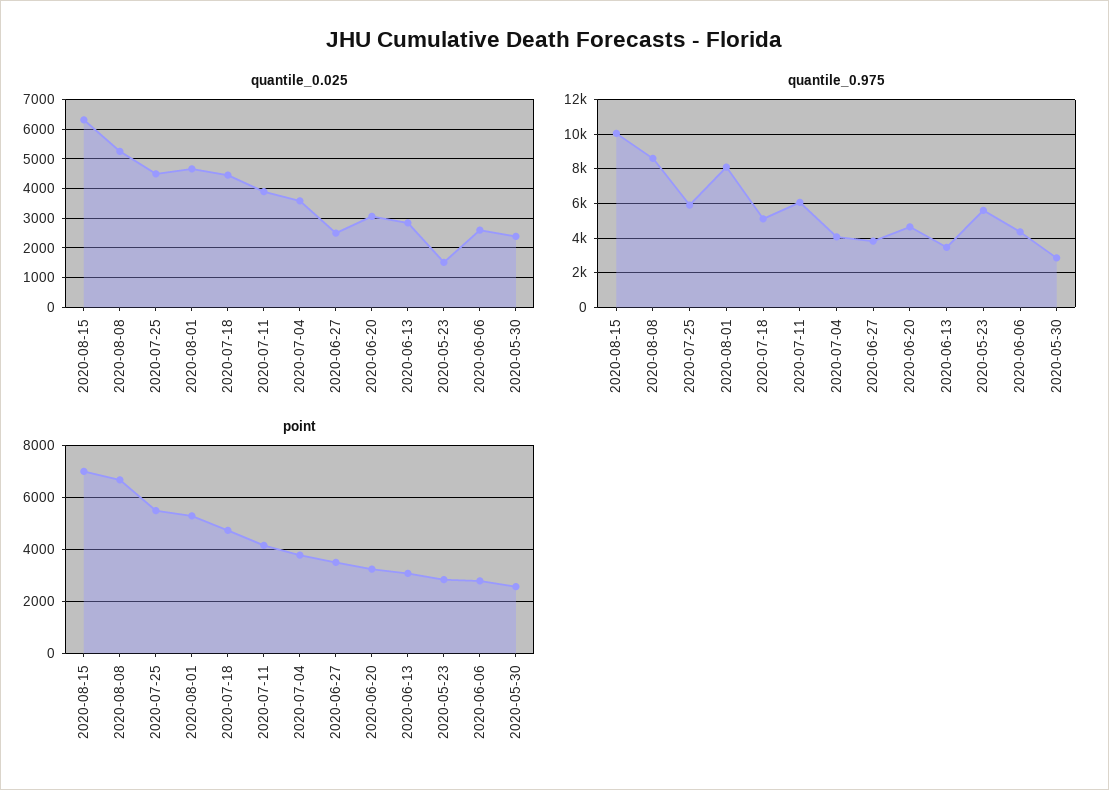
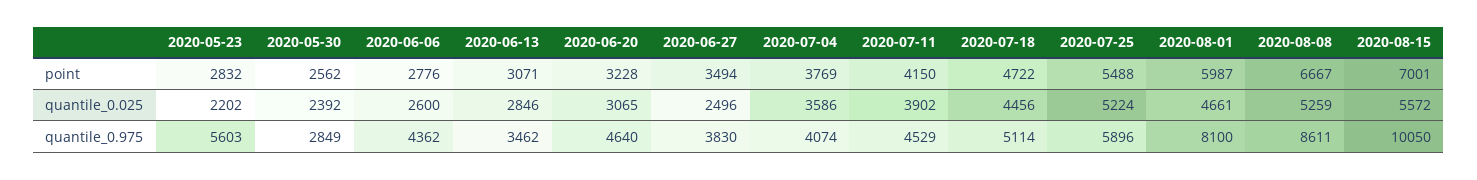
  {
    "quantile_0.025": {
-     "2020-08-15": 6250,
+     "2020-08-15": 5572,
      "2020-08-08": 5259,
-     "2020-07-25": 4500,
+     "2020-07-25": 5224,
      "2020-08-01": 4661,
      "2020-07-18": 4456,
      "2020-07-11": 3902,
      "2020-07-04": 3586,
      "2020-06-27": 2496,
      "2020-06-20": 3065,
      "2020-06-13": 2846,
-     "2020-05-23": 1500,
+     "2020-05-23": 2202,
      "2020-06-06": 2600,
      "2020-05-30": 2392
    },
    "quantile_0.975": {
      "2020-08-15": 10050,
      "2020-08-08": 8611,
      "2020-07-25": 5896,
      "2020-08-01": 8100,
      "2020-07-18": 5114,
-     "2020-07-11": 6000,
+     "2020-07-11": 4529,
      "2020-07-04": 4074,
      "2020-06-27": 3830,
      "2020-06-20": 4640,
      "2020-06-13": 3462,
      "2020-05-23": 5603,
      "2020-06-06": 4362,
      "2020-05-30": 2849
    },
    "point": {
      "2020-08-15": 7001,
      "2020-08-08": 6667,
      "2020-07-25": 5488,
-     "2020-08-01": 5250,
+     "2020-08-01": 5987,
      "2020-07-18": 4722,
      "2020-07-11": 4150,
      "2020-07-04": 3769,
      "2020-06-27": 3494,
      "2020-06-20": 3228,
      "2020-06-13": 3071,
      "2020-05-23": 2832,
      "2020-06-06": 2776,
      "2020-05-30": 2562
    }
  }

